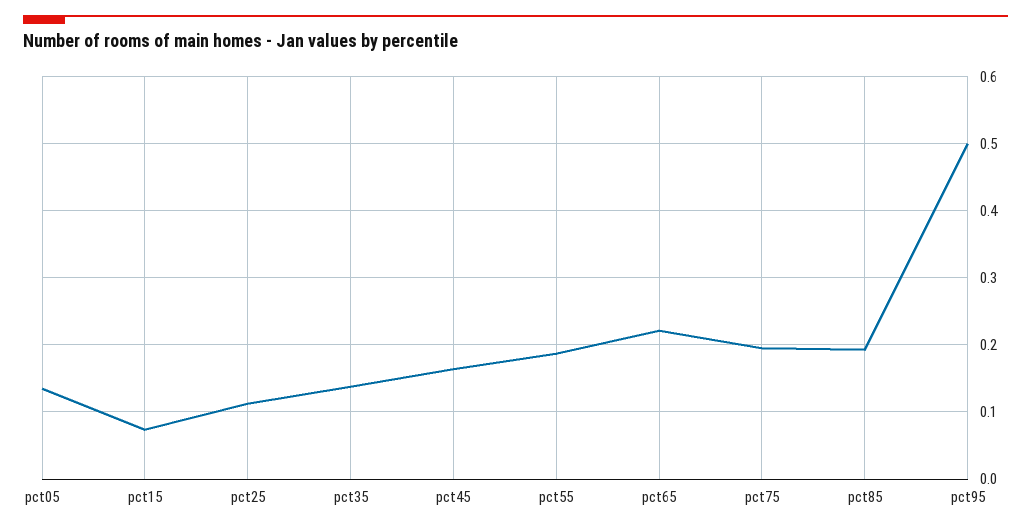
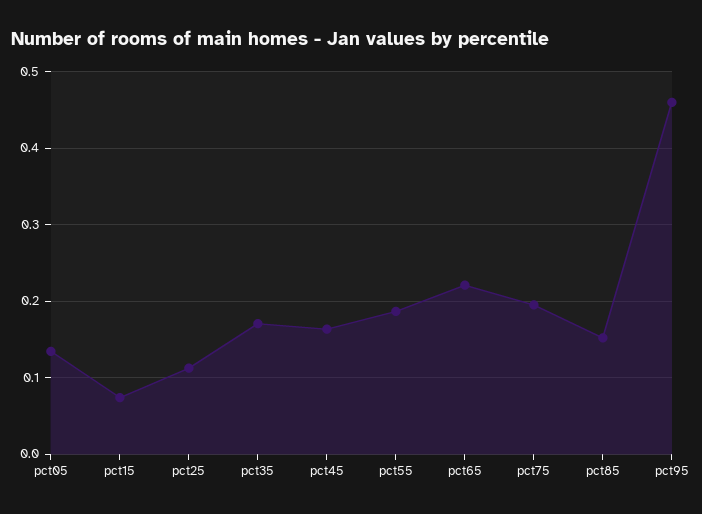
  {
    "pct05": 0.13,
    "pct15": 0.07,
    "pct25": 0.11,
-   "pct35": 0.14,
+   "pct35": 0.17,
    "pct45": 0.16,
    "pct55": 0.19,
    "pct65": 0.22,
    "pct75": 0.2,
-   "pct85": 0.19,
+   "pct85": 0.15,
-   "pct95": 0.5
+   "pct95": 0.46
  }

